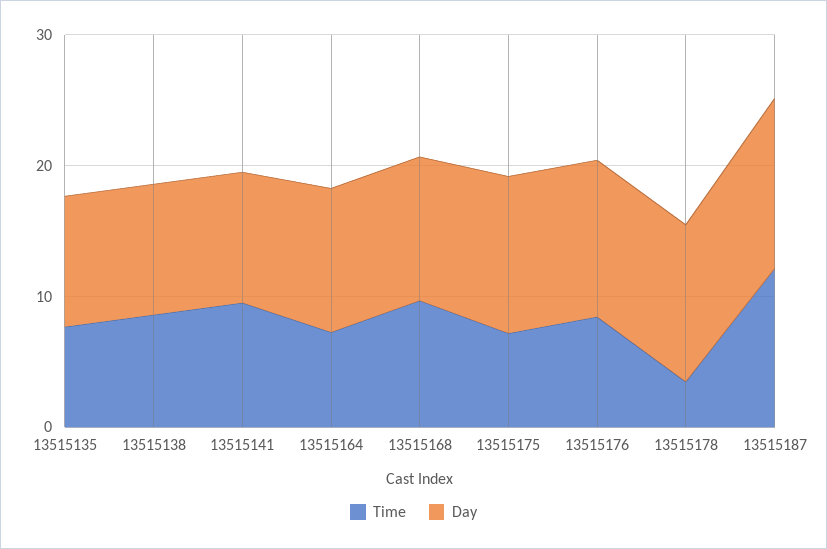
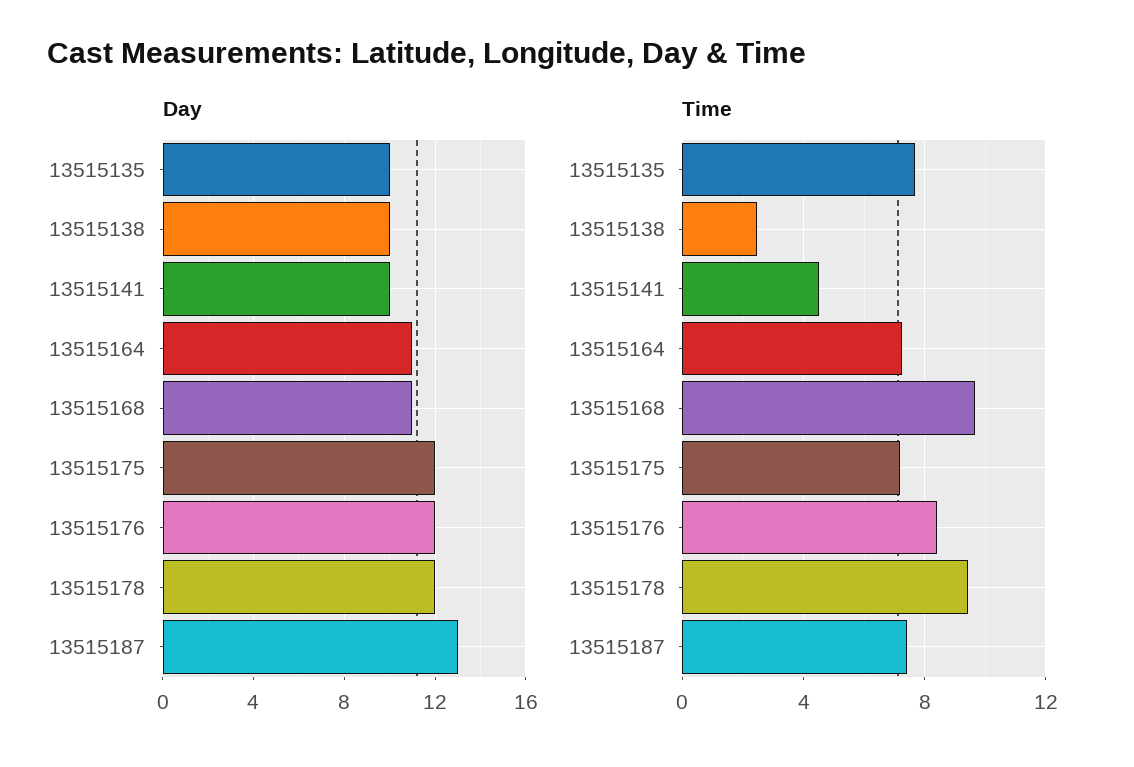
  {
    "Time": {
      "13515135": 7.5,
-     "13515138": 8,
+     "13515138": 2.5,
-     "13515141": 10,
+     "13515141": 4.5,
      "13515164": 7.5,
      "13515168": 9.5,
      "13515175": 7,
      "13515176": 8.5,
-     "13515178": 4,
+     "13515178": 9.5,
-     "13515187": 12
+     "13515187": 7.5
    },
    "Day": {
      "13515135": 10,
      "13515138": 10,
      "13515141": 10,
      "13515164": 11,
      "13515168": 11,
      "13515175": 12,
      "13515176": 12,
      "13515178": 12,
      "13515187": 13
    }
  }

